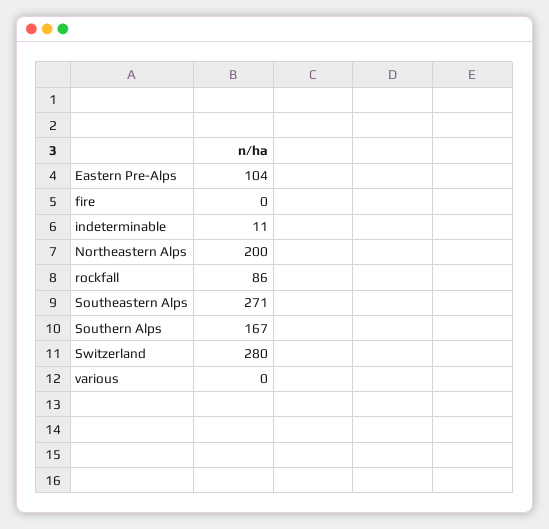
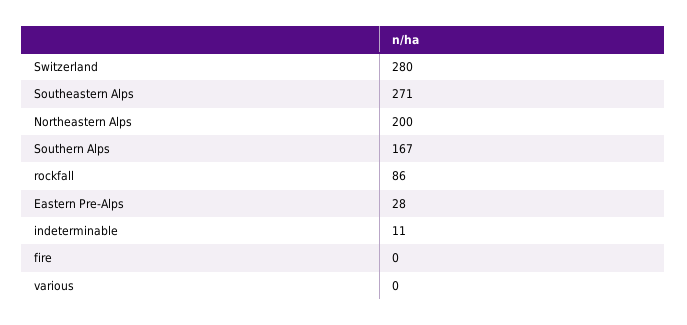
  {
-   "Eastern Pre-Alps": 104,
+   "Eastern Pre-Alps": 28,
    "fire": 0,
    "indeterminable": 11,
    "Northeastern Alps": 200,
    "rockfall": 86,
    "Southeastern Alps": 271,
    "Southern Alps": 167,
    "Switzerland": 280,
    "various": 0
  }

